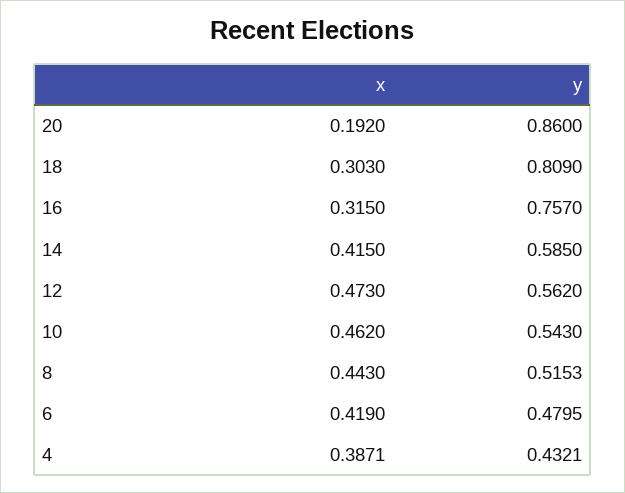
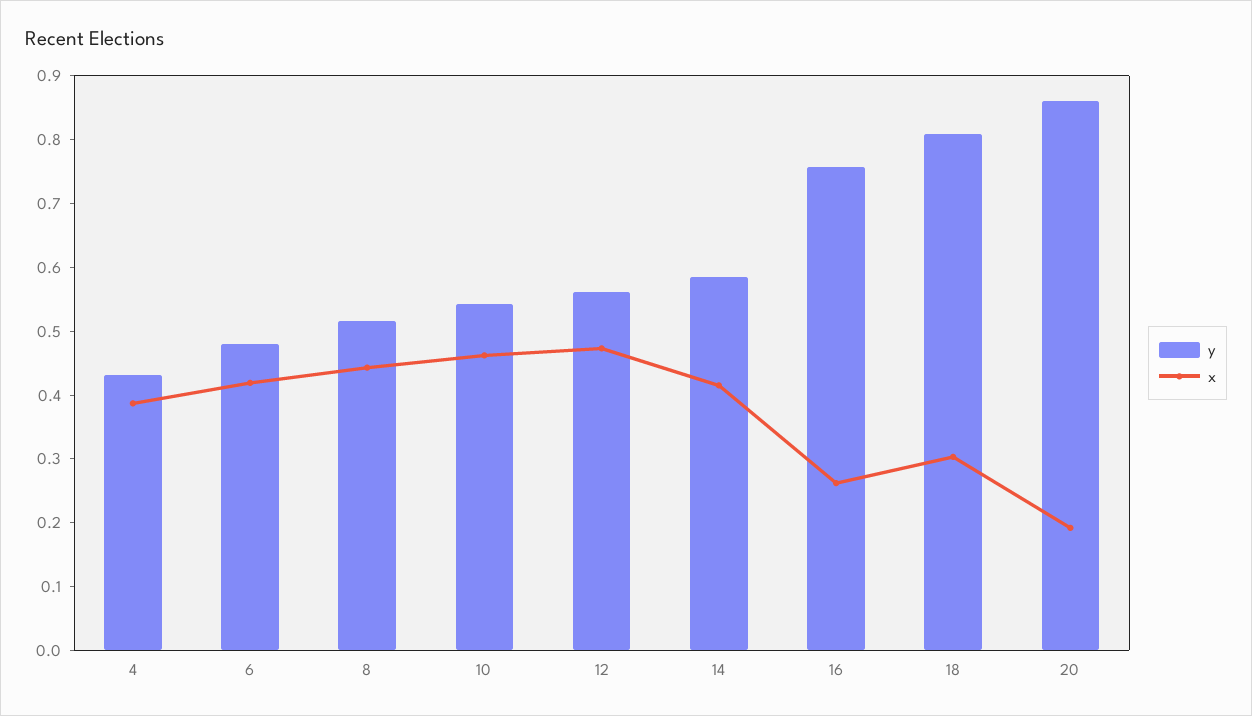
  {
    "x": {
      "20": 0.192,
      "18": 0.303,
-     "16": 0.315,
+     "16": 0.26,
      "14": 0.415,
      "12": 0.473,
      "10": 0.462,
      "8": 0.443,
      "6": 0.419,
      "4": 0.3871
    },
    "y": {
      "20": 0.86,
      "18": 0.809,
      "16": 0.757,
      "14": 0.585,
      "12": 0.562,
      "10": 0.543,
      "8": 0.5153,
      "6": 0.4795,
      "4": 0.4321
    }
  }

